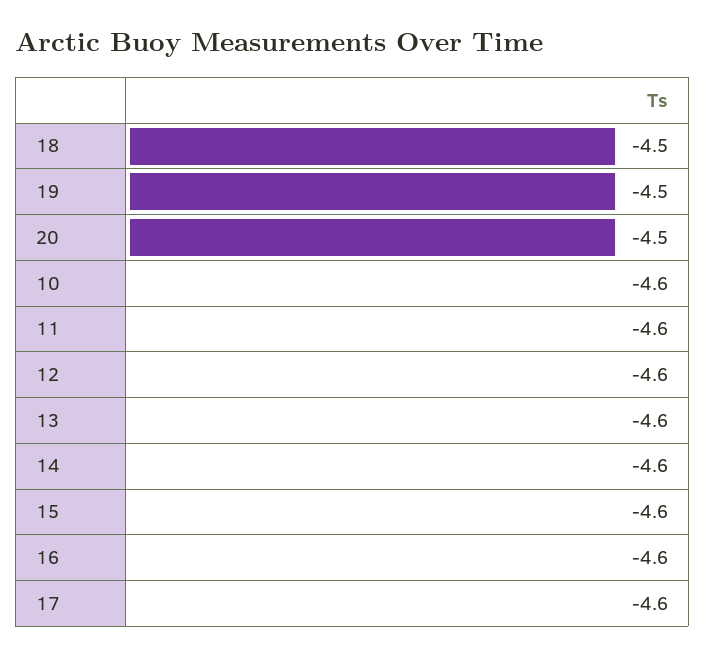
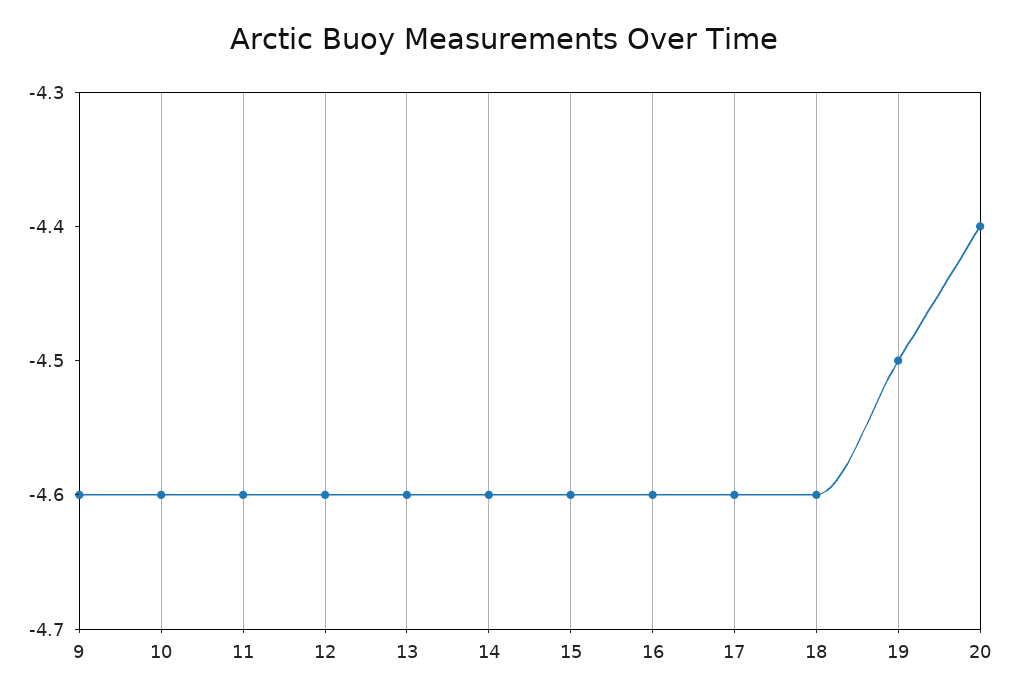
  {
-   "18": -4.5,
+   "18": -4.6,
    "19": -4.5,
-   "20": -4.5,
+   "20": -4.4,
    "10": -4.6,
    "11": -4.6,
    "12": -4.6,
    "13": -4.6,
    "14": -4.6,
    "15": -4.6,
    "16": -4.6,
-   "17": -4.6
+   "17": -4.6,
+   "9": -4.6
  }

